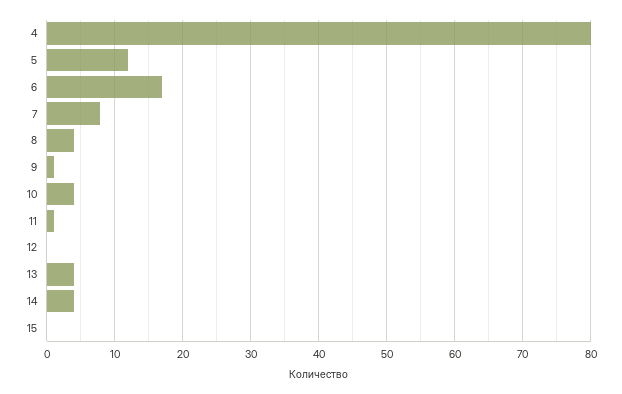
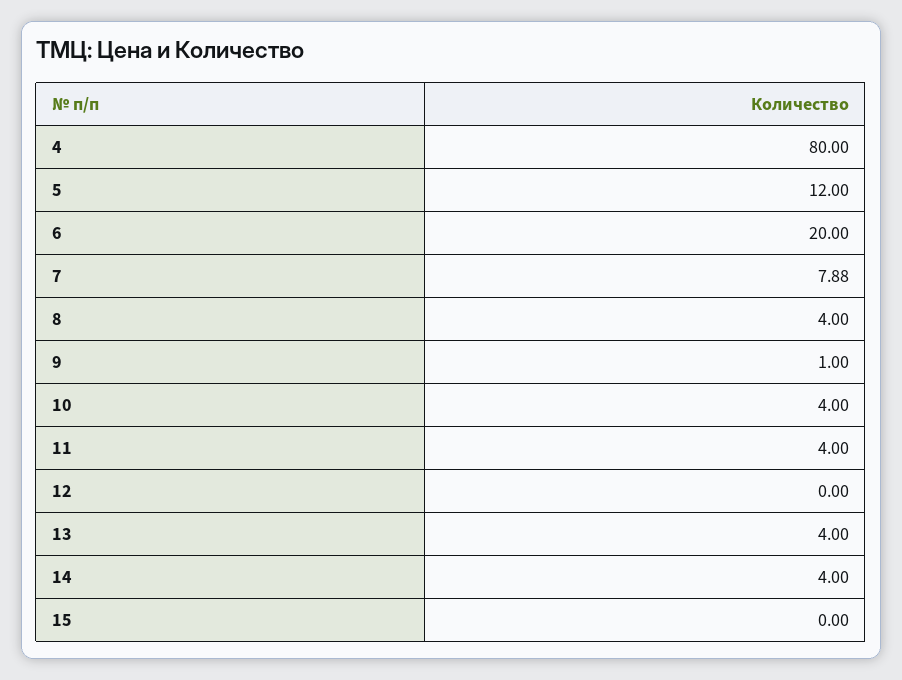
  {
    "4": 80,
    "5": 12,
-   "6": 17,
+   "6": 20,
    "7": 7.88,
    "8": 4,
    "9": 1,
    "10": 4,
-   "11": 1,
+   "11": 4,
    "12": 0,
    "13": 4,
    "14": 4,
    "15": 0
  }

